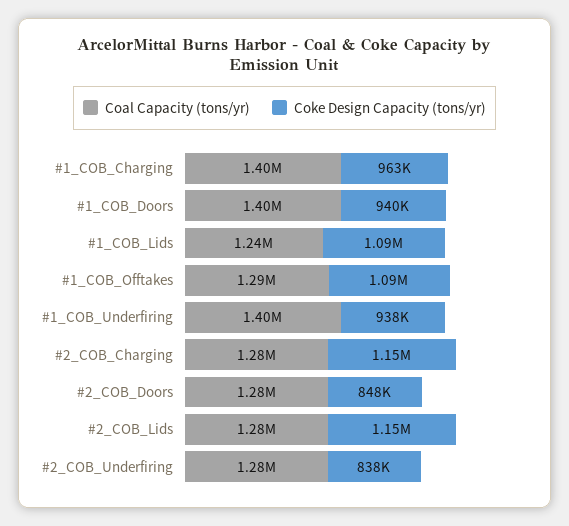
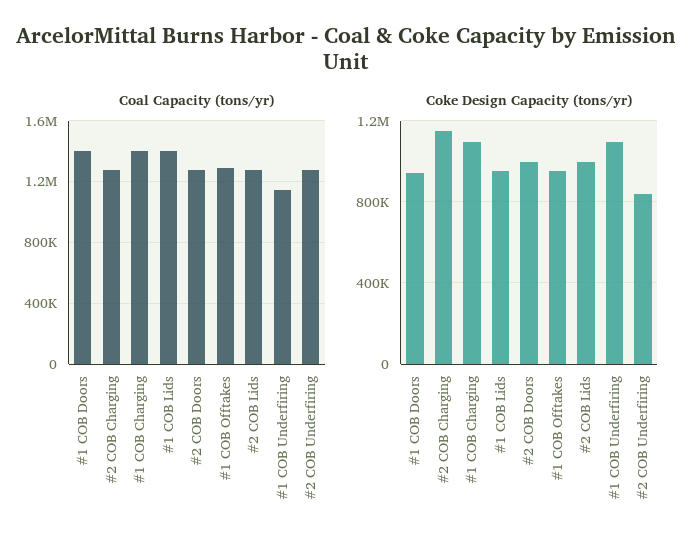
  {
    "Coal Capacity (tons/yr)": {
      "#1_COB_Charging": 1400000,
      "#1_COB_Doors": 1400000,
-     "#1_COB_Lids": 1240000,
+     "#1_COB_Lids": 1400000,
      "#1_COB_Offtakes": 1290000,
-     "#1_COB_Underfiring": 1400000,
+     "#1_COB_Underfiring": 1150000,
      "#2_COB_Charging": 1280000,
      "#2_COB_Doors": 1280000,
      "#2_COB_Lids": 1280000,
      "#2_COB_Underfiring": 1280000
    },
    "Coke Design Capacity (tons/yr)": {
-     "#1_COB_Charging": 963000,
+     "#1_COB_Charging": 1100000,
      "#1_COB_Doors": 940000,
-     "#1_COB_Lids": 1090000,
+     "#1_COB_Lids": 950000,
-     "#1_COB_Offtakes": 1090000,
+     "#1_COB_Offtakes": 950000,
-     "#1_COB_Underfiring": 938000,
+     "#1_COB_Underfiring": 1100000,
      "#2_COB_Charging": 1150000,
-     "#2_COB_Doors": 848000,
+     "#2_COB_Doors": 1000000,
-     "#2_COB_Lids": 1150000,
+     "#2_COB_Lids": 1000000,
      "#2_COB_Underfiring": 838000
    }
  }

